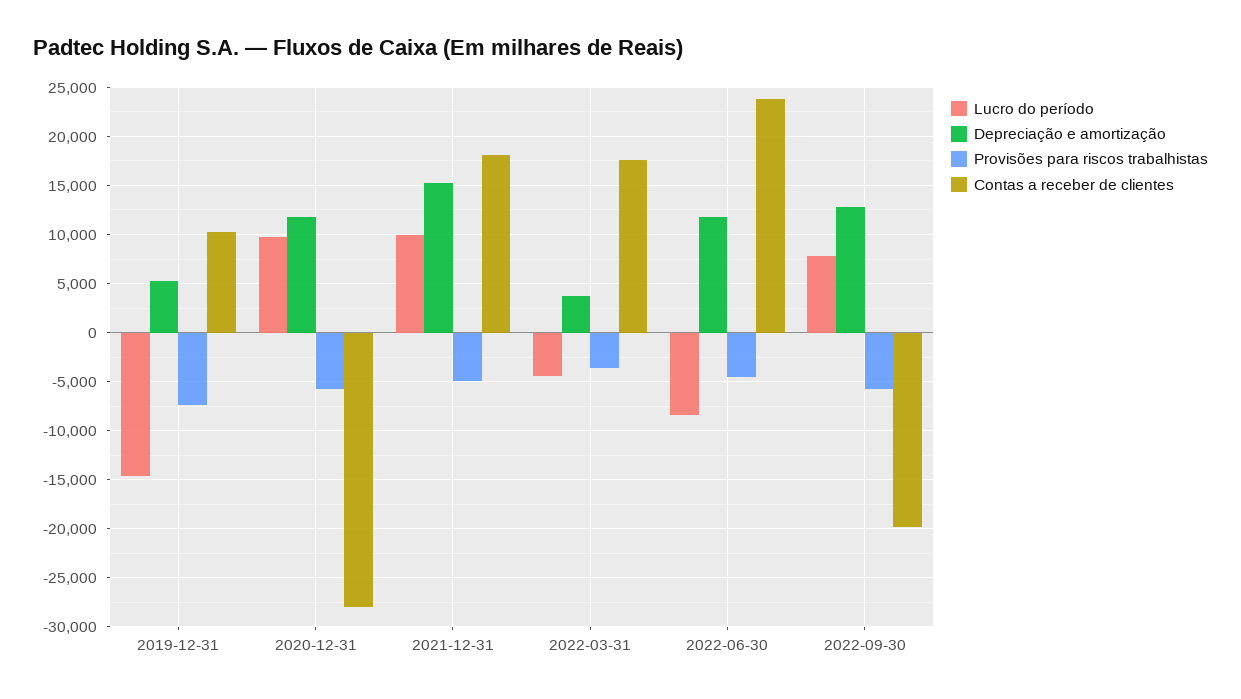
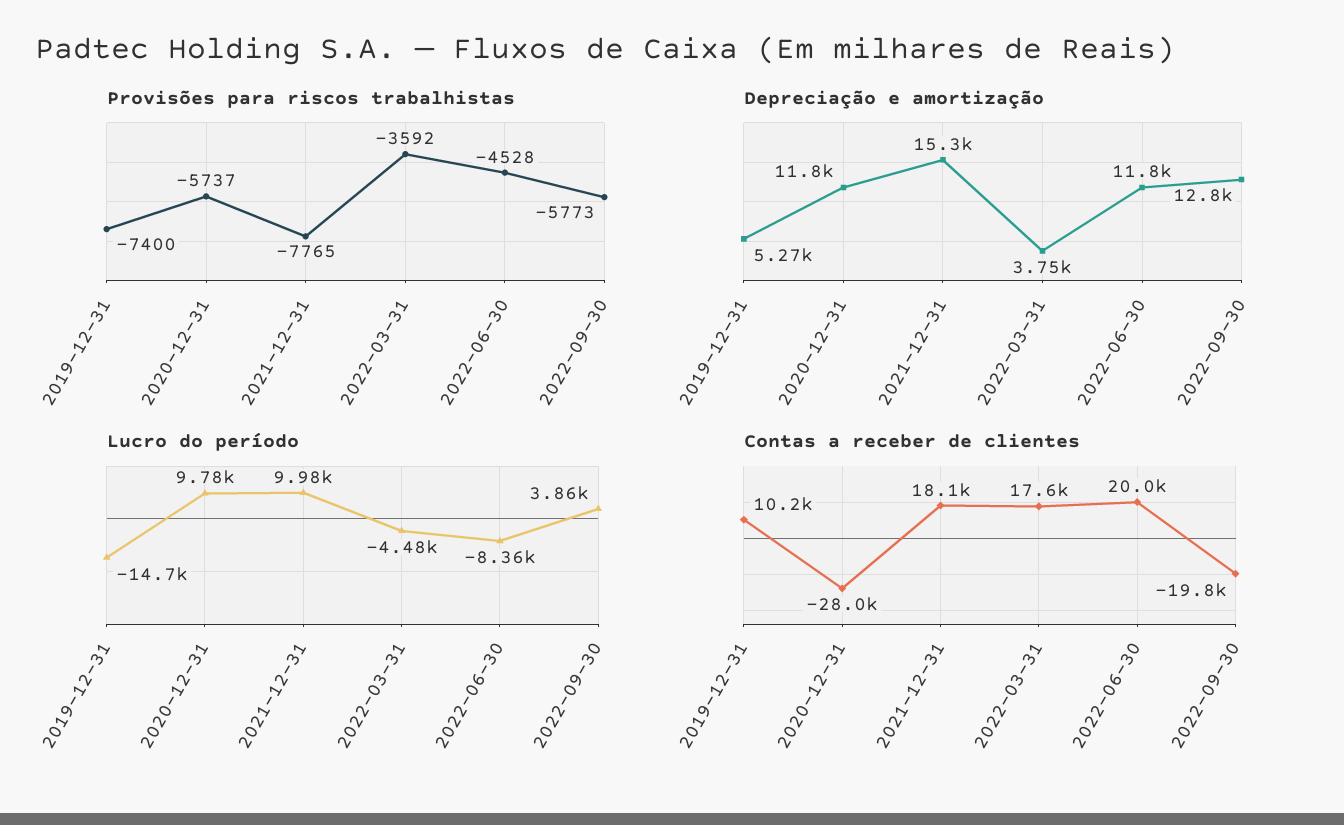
  {
    "Lucro do período": {
      "2019-12-31": -14700,
      "2020-12-31": 9780,
      "2021-12-31": 9980,
      "2022-03-31": -4480,
      "2022-06-30": -8360,
-     "2022-09-30": 8000
+     "2022-09-30": 3860
    },
    "Depreciação e amortização": {
      "2019-12-31": 5270,
      "2020-12-31": 11800,
      "2021-12-31": 15300,
      "2022-03-31": 3750,
      "2022-06-30": 11800,
      "2022-09-30": 12800
    },
    "Provisões para riscos trabalhistas": {
      "2019-12-31": -7400,
      "2020-12-31": -5737,
-     "2021-12-31": -5000,
+     "2021-12-31": -7765,
      "2022-03-31": -3592,
      "2022-06-30": -4528,
      "2022-09-30": -5773
    },
    "Contas a receber de clientes": {
      "2019-12-31": 10200,
      "2020-12-31": -28000,
      "2021-12-31": 18100,
      "2022-03-31": 17600,
-     "2022-06-30": 24000,
+     "2022-06-30": 20000,
      "2022-09-30": -19800
    }
  }

